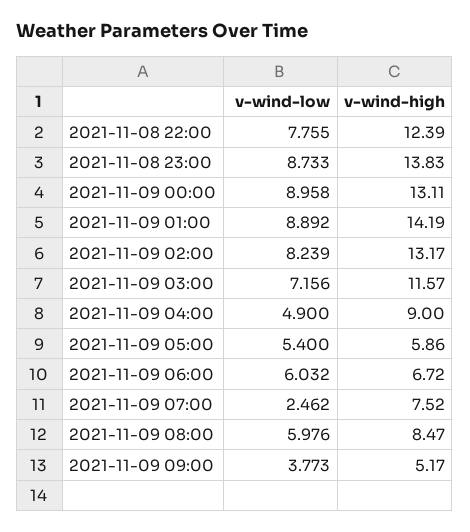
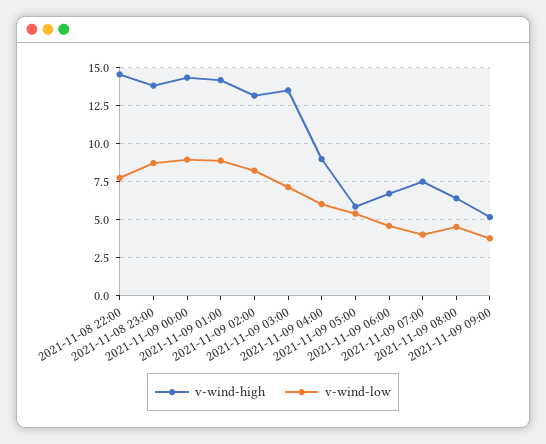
  {
    "v-wind-low": {
      "2021-11-08 22:00": 7.755,
      "2021-11-08 23:00": 8.733,
      "2021-11-09 00:00": 8.958,
      "2021-11-09 01:00": 8.892,
      "2021-11-09 02:00": 8.239,
      "2021-11-09 03:00": 7.156,
-     "2021-11-09 04:00": 4.9,
+     "2021-11-09 04:00": 6,
      "2021-11-09 05:00": 5.4,
-     "2021-11-09 06:00": 6.032,
+     "2021-11-09 06:00": 4.5,
-     "2021-11-09 07:00": 2.462,
+     "2021-11-09 07:00": 4,
-     "2021-11-09 08:00": 5.976,
+     "2021-11-09 08:00": 4.5,
      "2021-11-09 09:00": 3.773
    },
    "v-wind-high": {
-     "2021-11-08 22:00": 12.39,
+     "2021-11-08 22:00": 14.5,
      "2021-11-08 23:00": 13.83,
-     "2021-11-09 00:00": 13.11,
+     "2021-11-09 00:00": 14.5,
      "2021-11-09 01:00": 14.19,
      "2021-11-09 02:00": 13.17,
-     "2021-11-09 03:00": 11.57,
+     "2021-11-09 03:00": 13.5,
      "2021-11-09 04:00": 9,
      "2021-11-09 05:00": 5.86,
      "2021-11-09 06:00": 6.72,
      "2021-11-09 07:00": 7.52,
-     "2021-11-09 08:00": 8.47,
+     "2021-11-09 08:00": 6.5,
      "2021-11-09 09:00": 5.17
    }
  }

